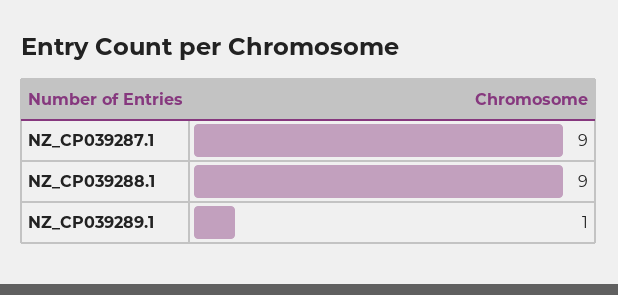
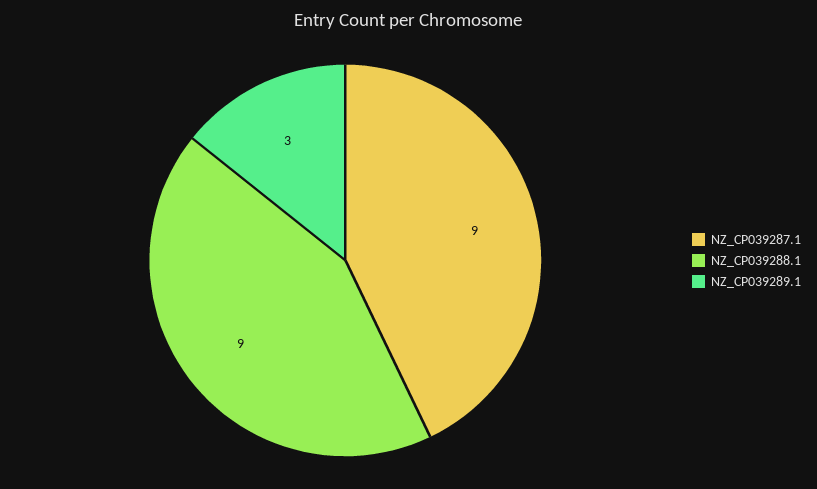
  {
    "NZ_CP039287.1": 9,
    "NZ_CP039288.1": 9,
-   "NZ_CP039289.1": 1
+   "NZ_CP039289.1": 3
  }

